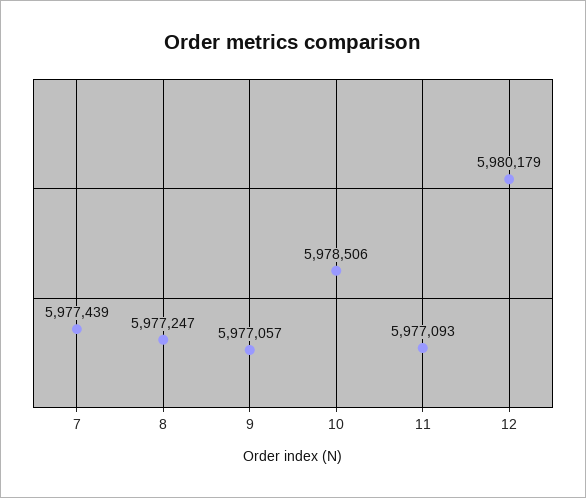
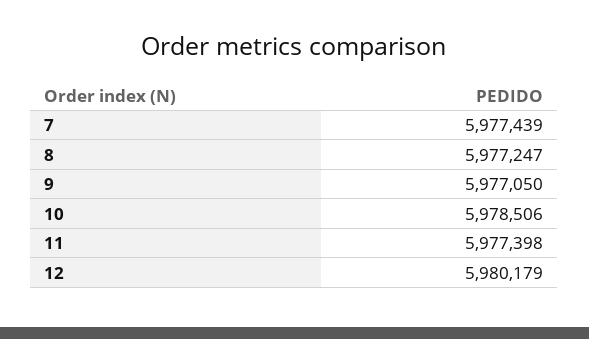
  {
    "7": 5977439,
    "8": 5977247,
-   "9": 5977057,
+   "9": 5977050,
    "10": 5978506,
-   "11": 5977093,
+   "11": 5977398,
    "12": 5980179
  }

